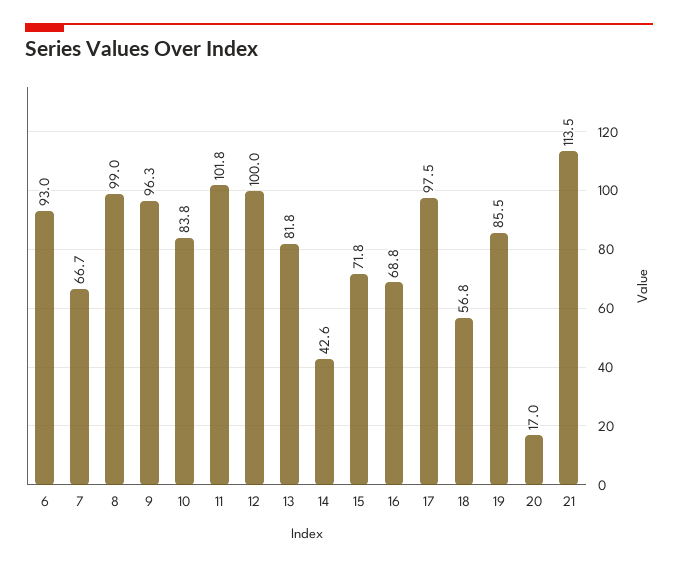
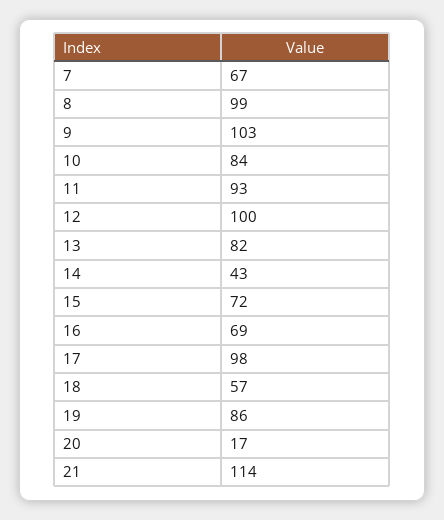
  {
-   "6": 93,
    "7": 66.7,
    "8": 99,
-   "9": 96.3,
+   "9": 103,
    "10": 83.8,
-   "11": 101.8,
+   "11": 93,
    "12": 100,
    "13": 81.8,
    "14": 42.6,
    "15": 71.8,
    "16": 68.8,
    "17": 97.5,
    "18": 56.8,
    "19": 85.5,
    "20": 17,
    "21": 113.5
  }

